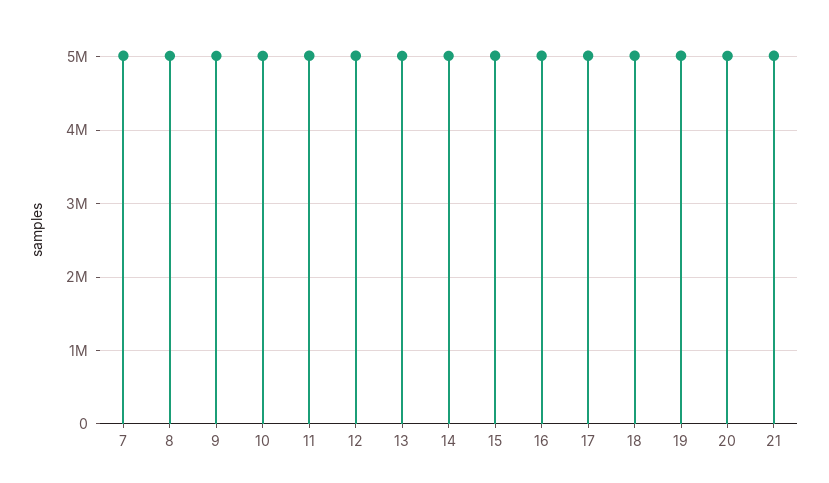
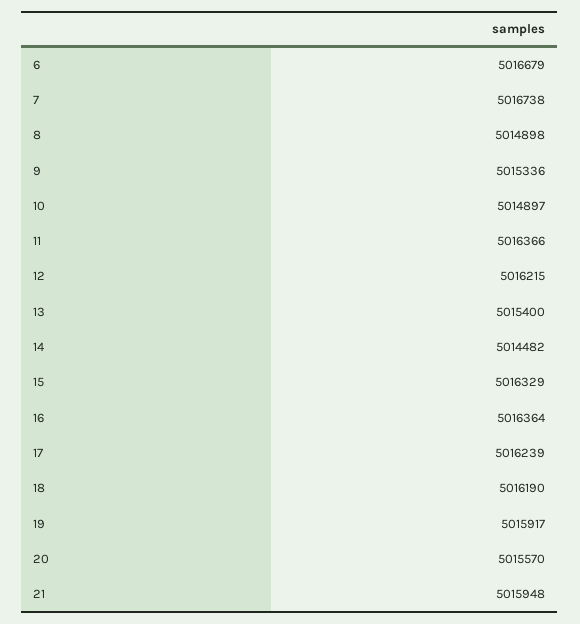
  {
    "7": 5016738,
    "8": 5014898,
    "9": 5015336,
    "10": 5014897,
    "11": 5016366,
    "12": 5016215,
    "13": 5015400,
    "14": 5014482,
    "15": 5016329,
    "16": 5016364,
    "17": 5016239,
    "18": 5016190,
    "19": 5015917,
    "20": 5015570,
-   "21": 5015948
+   "21": 5015948,
+   "6": 5016679
  }

